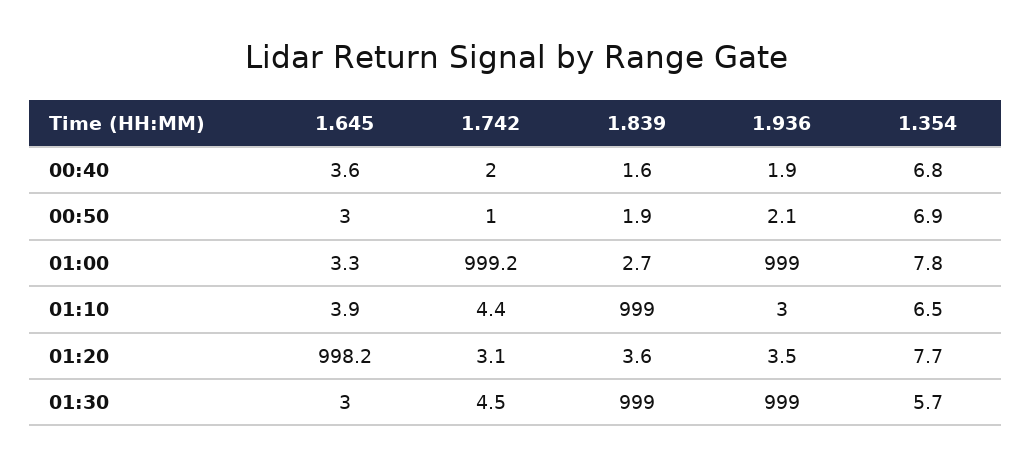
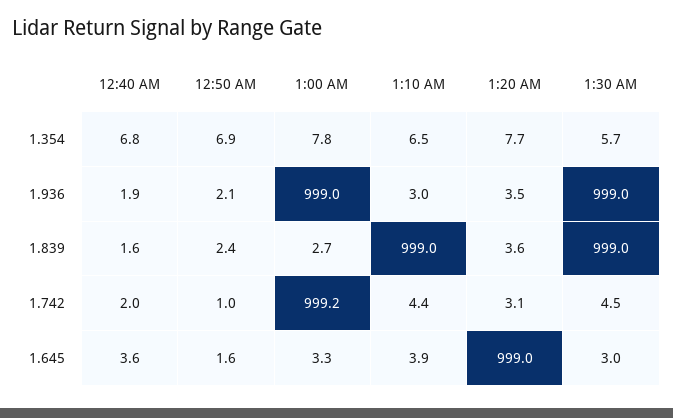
  {
    "1.645": {
      "00:40": 3.6,
-     "00:50": 3,
+     "00:50": 1.6,
      "01:00": 3.3,
      "01:10": 3.9,
-     "01:20": 998.2,
+     "01:20": 999,
      "01:30": 3
    },
    "1.742": {
      "00:40": 2,
      "00:50": 1,
      "01:00": 999.2,
      "01:10": 4.4,
      "01:20": 3.1,
      "01:30": 4.5
    },
    "1.839": {
      "00:40": 1.6,
-     "00:50": 1.9,
+     "00:50": 2.4,
      "01:00": 2.7,
      "01:10": 999,
      "01:20": 3.6,
      "01:30": 999
    },
    "1.936": {
      "00:40": 1.9,
      "00:50": 2.1,
      "01:00": 999,
      "01:10": 3,
      "01:20": 3.5,
      "01:30": 999
    },
    "1.354": {
      "00:40": 6.8,
      "00:50": 6.9,
      "01:00": 7.8,
      "01:10": 6.5,
      "01:20": 7.7,
      "01:30": 5.7
    }
  }

